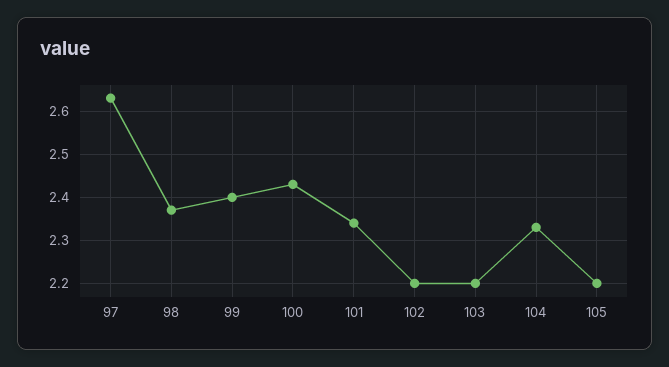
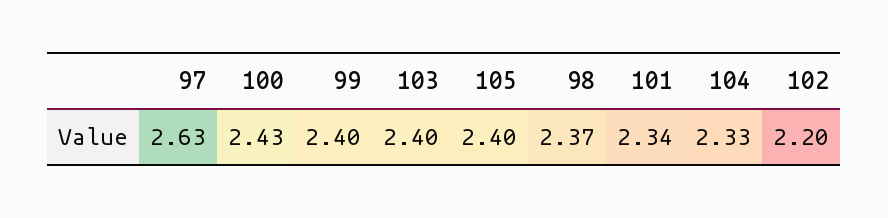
  {
    "97": 2.63,
    "98": 2.37,
    "99": 2.4,
    "100": 2.43,
    "101": 2.34,
    "102": 2.2,
-   "103": 2.2,
+   "103": 2.4,
    "104": 2.33,
-   "105": 2.2
+   "105": 2.4
  }

